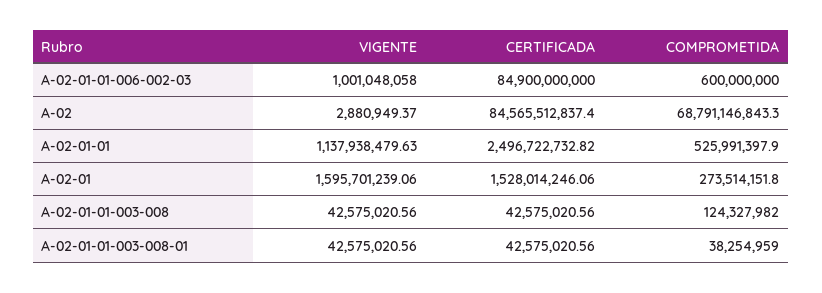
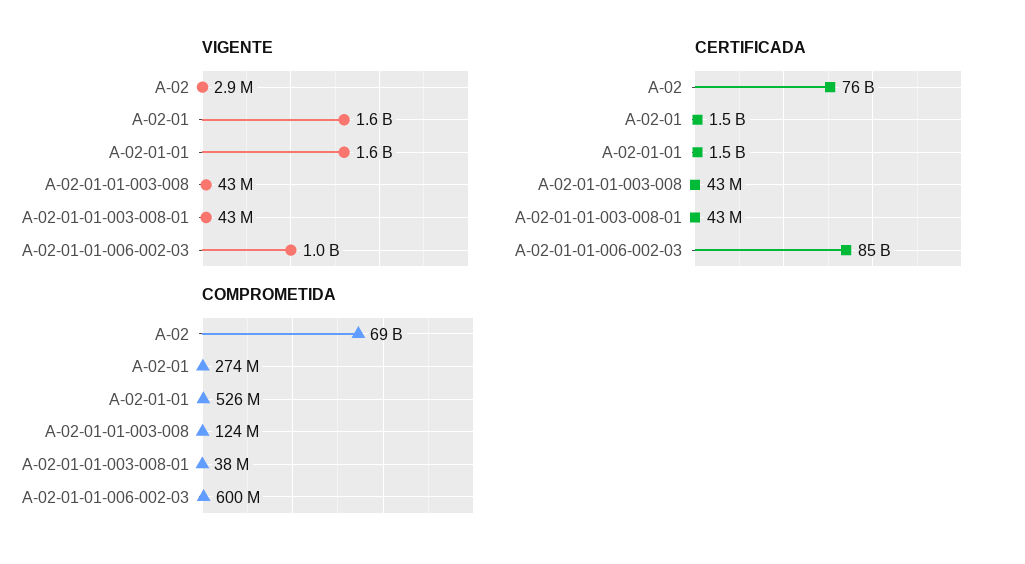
  {
    "VIGENTE": {
      "A-02-01-01-006-002-03": 1001048058,
      "A-02": 2880949.37,
-     "A-02-01-01": 1137938479.63,
+     "A-02-01-01": 1600000000,
      "A-02-01": 1595701239.06,
      "A-02-01-01-003-008": 42575020.56,
      "A-02-01-01-003-008-01": 42575020.56
    },
    "CERTIFICADA": {
      "A-02-01-01-006-002-03": 84900000000,
-     "A-02": 84565512837.4,
+     "A-02": 76000000000,
-     "A-02-01-01": 2496722732.82,
+     "A-02-01-01": 1500000000,
      "A-02-01": 1528014246.06,
      "A-02-01-01-003-008": 42575020.56,
      "A-02-01-01-003-008-01": 42575020.56
    },
    "COMPROMETIDA": {
      "A-02-01-01-006-002-03": 600000000,
      "A-02": 68791146843.3,
      "A-02-01-01": 525991397.9,
      "A-02-01": 273514151.8,
      "A-02-01-01-003-008": 124327982,
      "A-02-01-01-003-008-01": 38254959
    }
  }

